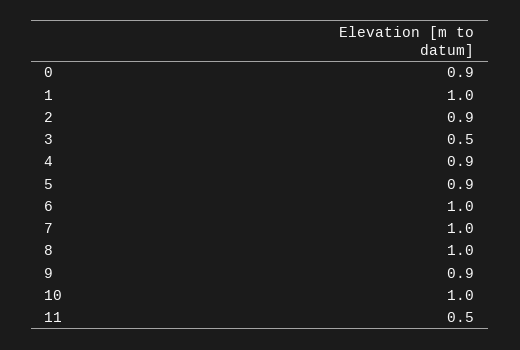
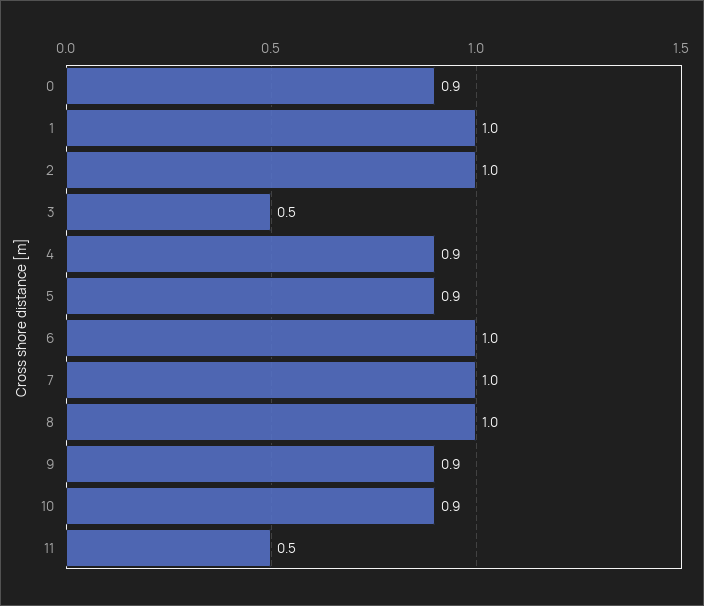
  {
    "0": 0.9,
    "1": 1,
-   "2": 0.9,
+   "2": 1,
    "3": 0.5,
    "4": 0.9,
    "5": 0.9,
    "6": 1,
    "7": 1,
    "8": 1,
    "9": 0.9,
-   "10": 1,
+   "10": 0.9,
    "11": 0.5
  }

